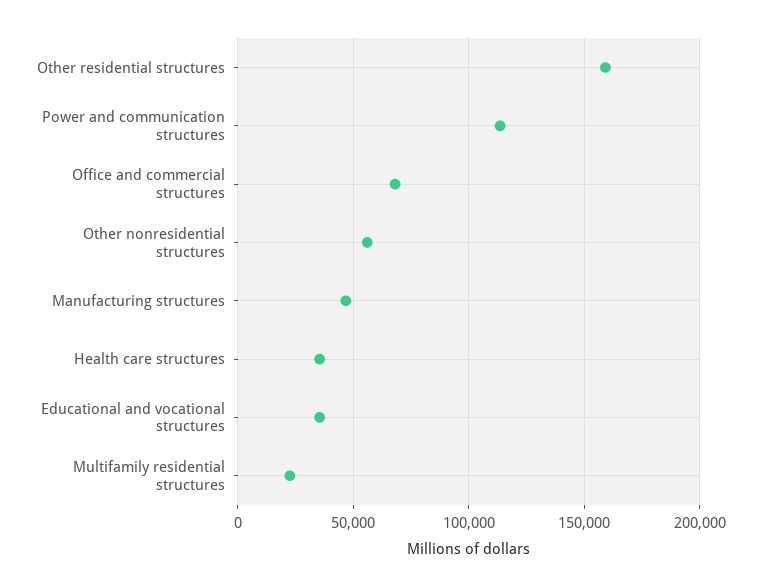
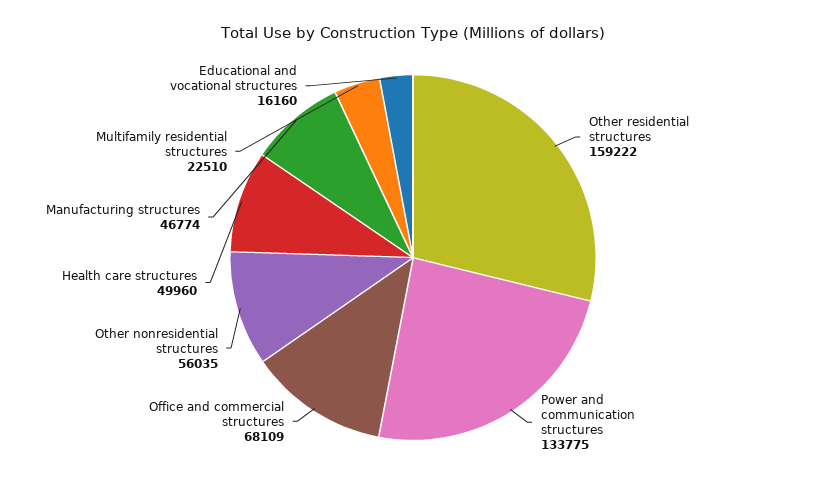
  {
    "Other residential structures": 159222,
-   "Power and communication structures": 115000,
+   "Power and communication structures": 133775,
    "Office and commercial structures": 68109,
    "Other nonresidential structures": 56035,
    "Manufacturing structures": 46774,
-   "Health care structures": 35000,
+   "Health care structures": 49960,
-   "Educational and vocational structures": 35000,
+   "Educational and vocational structures": 16160,
    "Multifamily residential structures": 22510
  }

